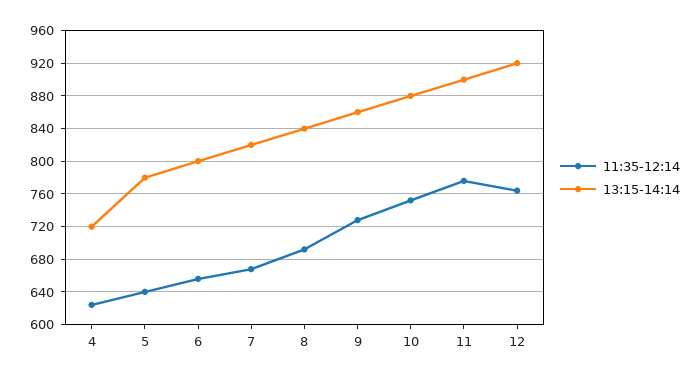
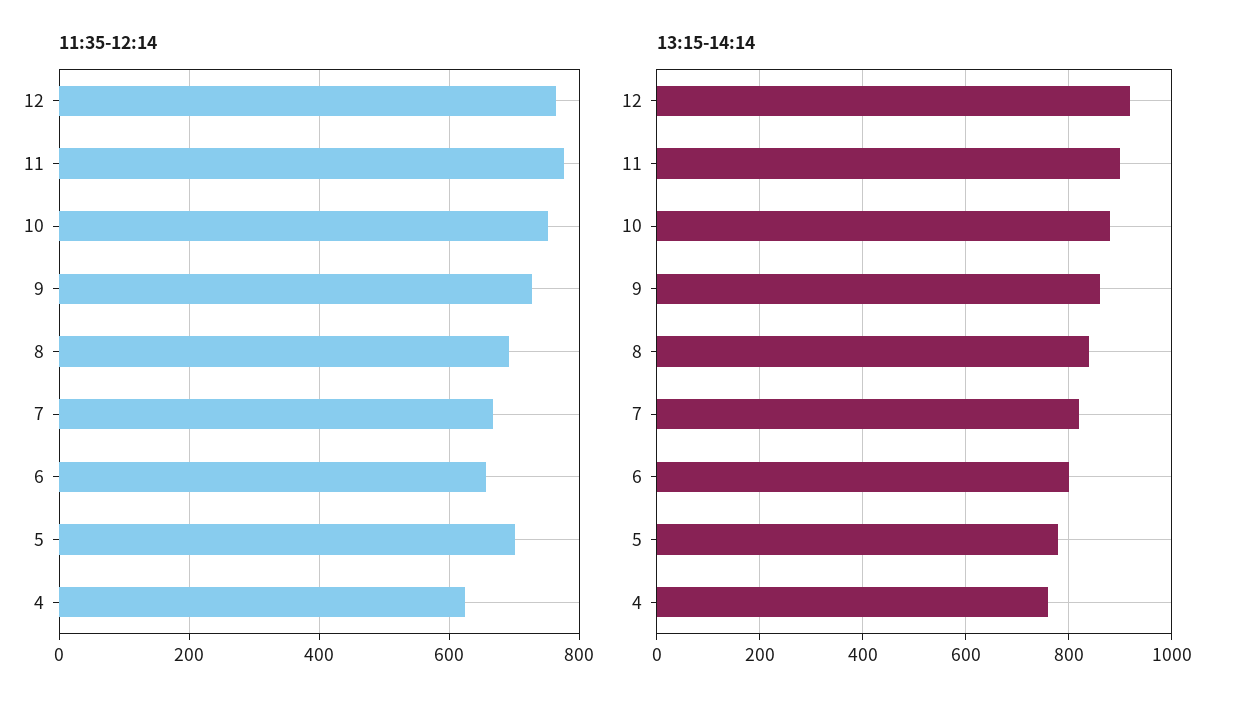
  {
    "11:35-12:14": {
      "4": 620,
-     "5": 640,
+     "5": 700,
      "6": 660,
      "7": 670,
      "8": 690,
      "9": 730,
      "10": 750,
      "11": 780,
      "12": 760
    },
    "13:15-14:14": {
-     "4": 720,
+     "4": 760,
      "5": 780,
      "6": 800,
      "7": 820,
      "8": 840,
      "9": 860,
      "10": 880,
      "11": 900,
      "12": 920
    }
  }

